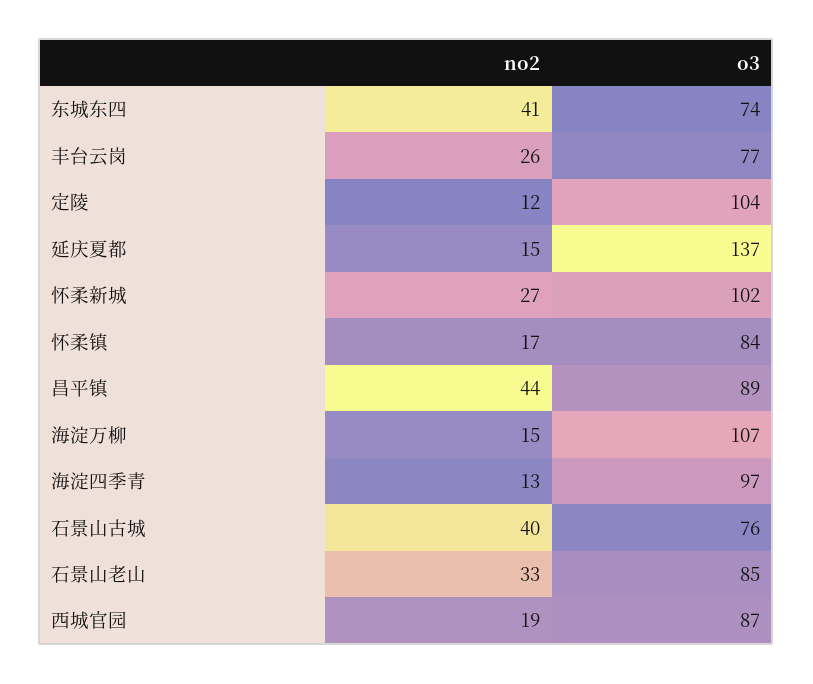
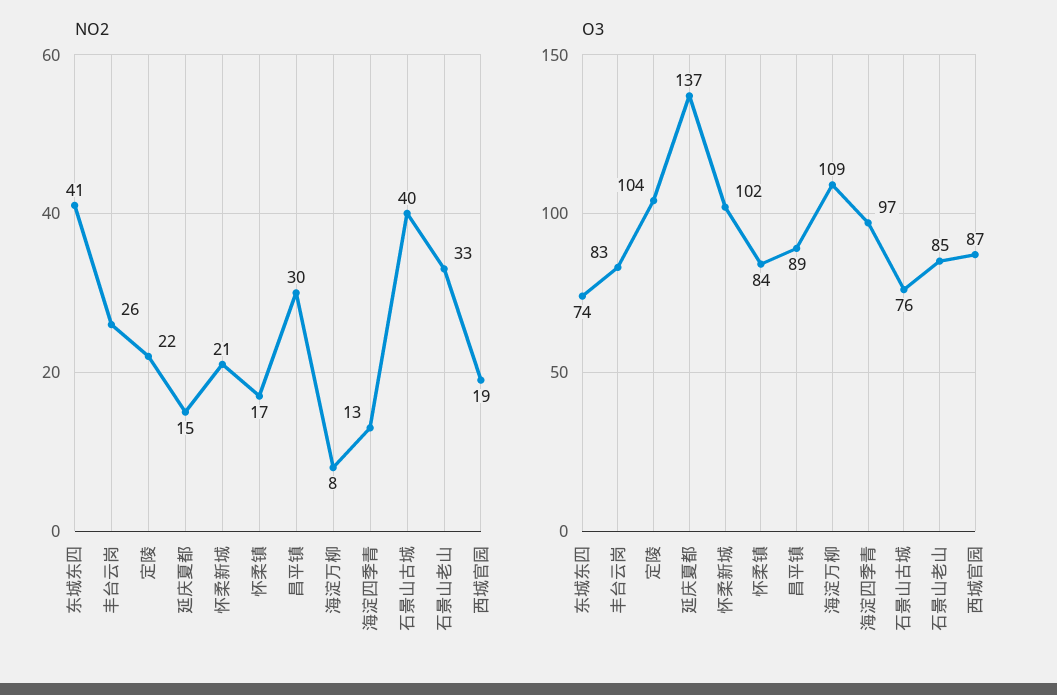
  {
    "no2": {
      "东城东四": 41,
      "丰台云岗": 26,
-     "定陵": 12,
+     "定陵": 22,
      "延庆夏都": 15,
-     "怀柔新城": 27,
+     "怀柔新城": 21,
      "怀柔镇": 17,
-     "昌平镇": 44,
+     "昌平镇": 30,
-     "海淀万柳": 15,
+     "海淀万柳": 8,
      "海淀四季青": 13,
      "石景山古城": 40,
      "石景山老山": 33,
      "西城官园": 19
    },
    "o3": {
      "东城东四": 74,
-     "丰台云岗": 77,
+     "丰台云岗": 83,
      "定陵": 104,
      "延庆夏都": 137,
      "怀柔新城": 102,
      "怀柔镇": 84,
      "昌平镇": 89,
-     "海淀万柳": 107,
+     "海淀万柳": 109,
      "海淀四季青": 97,
      "石景山古城": 76,
      "石景山老山": 85,
      "西城官园": 87
    }
  }

